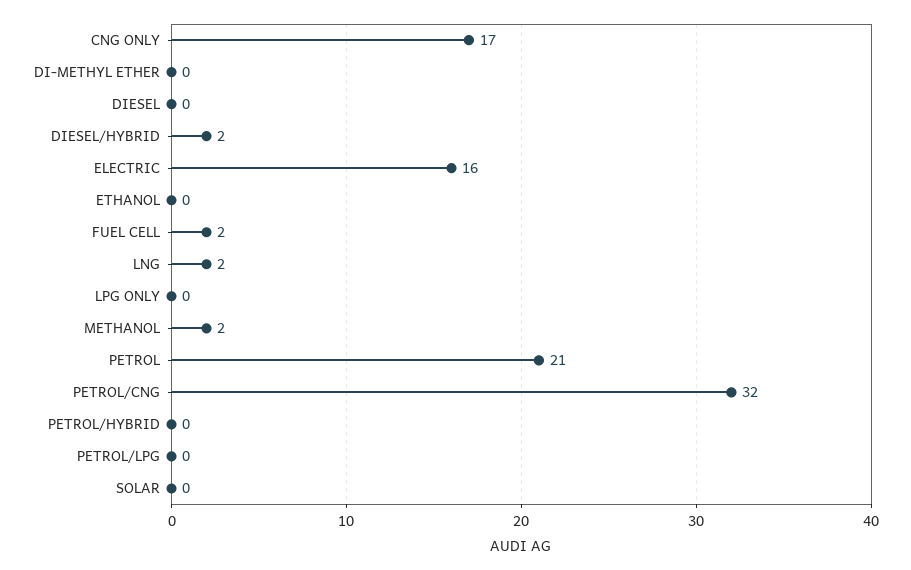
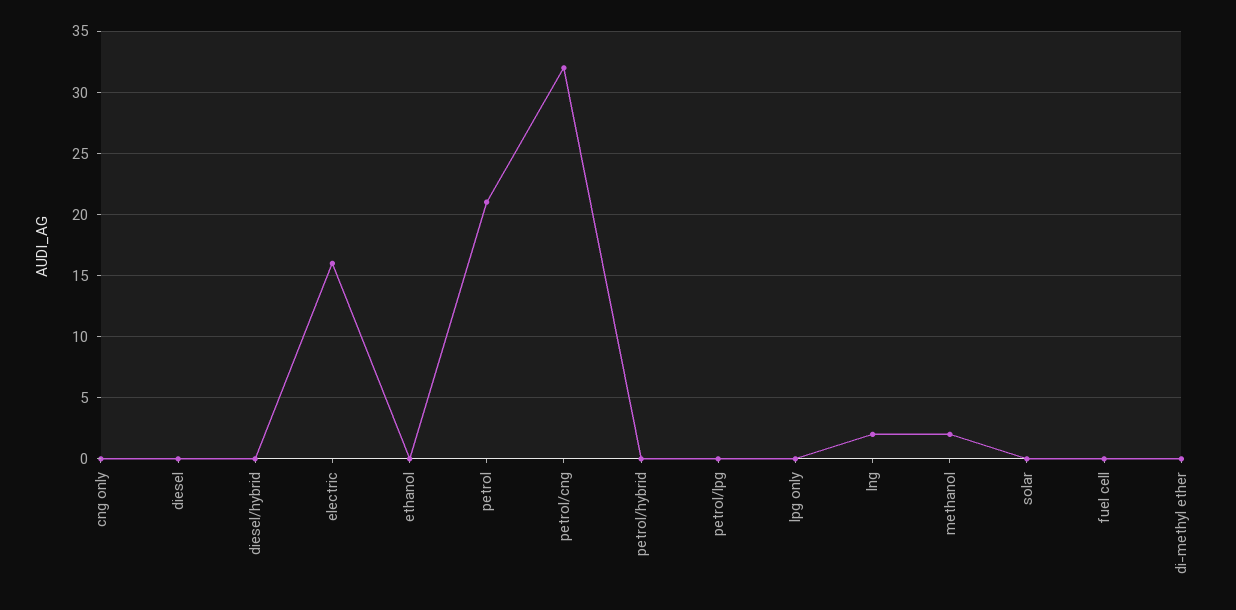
  {
-   "CNG ONLY": 17,
+   "CNG ONLY": 0,
    "DI-METHYL ETHER": 0,
    "DIESEL": 0,
-   "DIESEL/HYBRID": 2,
+   "DIESEL/HYBRID": 0,
    "ELECTRIC": 16,
    "ETHANOL": 0,
-   "FUEL CELL": 2,
+   "FUEL CELL": 0,
    "LNG": 2,
    "LPG ONLY": 0,
    "METHANOL": 2,
    "PETROL": 21,
    "PETROL/CNG": 32,
    "PETROL/HYBRID": 0,
    "PETROL/LPG": 0,
    "SOLAR": 0
  }

